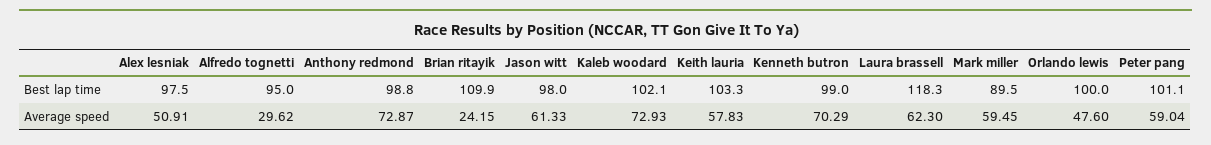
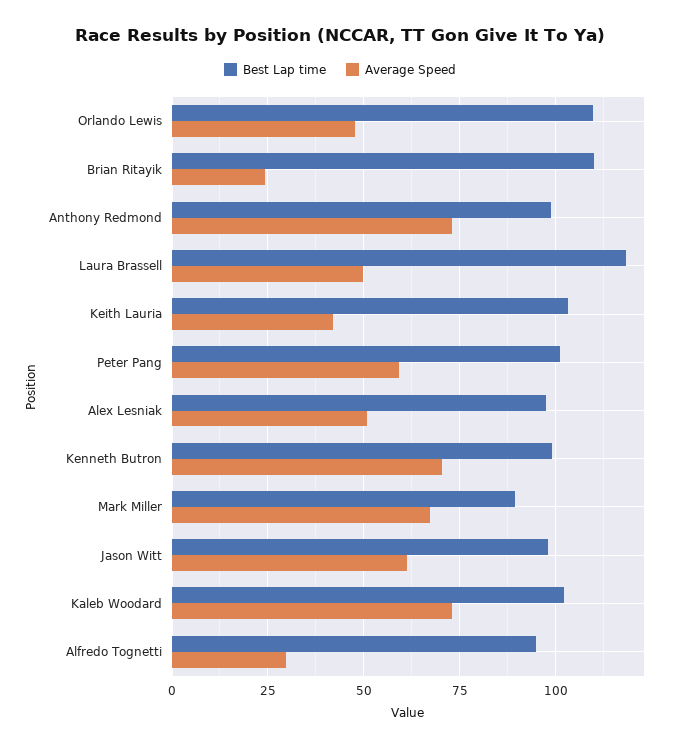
  {
    "Best lap time": {
      "Alex lesniak": 97.5,
      "Alfredo tognetti": 95,
      "Anthony redmond": 98.8,
      "Brian ritayik": 109.9,
      "Jason witt": 98,
      "Kaleb woodard": 102.1,
      "Keith lauria": 103.3,
      "Kenneth butron": 99,
      "Laura brassell": 118.3,
      "Mark miller": 89.5,
-     "Orlando lewis": 100,
+     "Orlando lewis": 110,
      "Peter pang": 101.1
    },
    "Average speed": {
      "Alex lesniak": 50.91,
      "Alfredo tognetti": 29.62,
      "Anthony redmond": 72.87,
      "Brian ritayik": 24.15,
      "Jason witt": 61.33,
      "Kaleb woodard": 72.93,
-     "Keith lauria": 57.83,
+     "Keith lauria": 42.5,
      "Kenneth butron": 70.29,
-     "Laura brassell": 62.3,
+     "Laura brassell": 50,
-     "Mark miller": 59.45,
+     "Mark miller": 67.5,
      "Orlando lewis": 47.6,
      "Peter pang": 59.04
    }
  }

